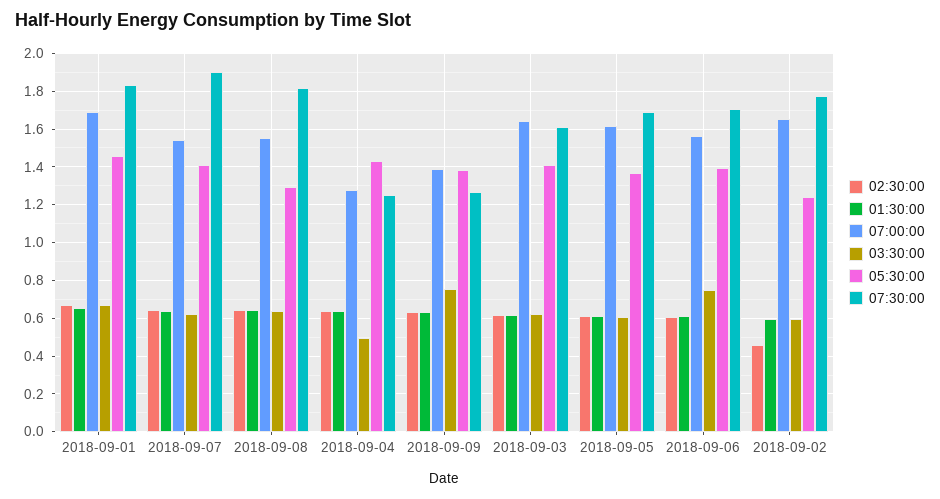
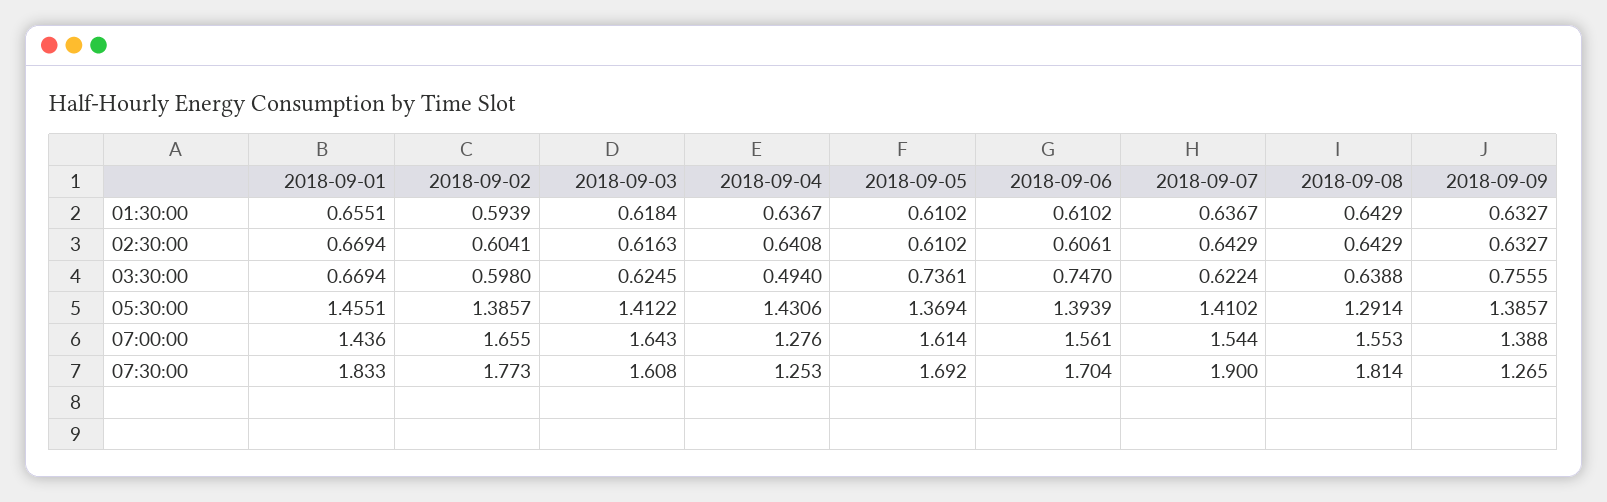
  {
    "02:30:00": {
      "2018-09-01": 0.6694,
      "2018-09-07": 0.6429,
      "2018-09-08": 0.6429,
      "2018-09-04": 0.6408,
      "2018-09-09": 0.6327,
      "2018-09-03": 0.6163,
      "2018-09-05": 0.6102,
      "2018-09-06": 0.6061,
-     "2018-09-02": 0.45
+     "2018-09-02": 0.6041
    },
    "01:30:00": {
      "2018-09-01": 0.6551,
      "2018-09-07": 0.6367,
      "2018-09-08": 0.6429,
      "2018-09-04": 0.6367,
      "2018-09-09": 0.6327,
      "2018-09-03": 0.6184,
      "2018-09-05": 0.6102,
      "2018-09-06": 0.6102,
      "2018-09-02": 0.5939
    },
    "07:00:00": {
-     "2018-09-01": 1.7,
+     "2018-09-01": 1.436,
      "2018-09-07": 1.544,
      "2018-09-08": 1.553,
      "2018-09-04": 1.276,
      "2018-09-09": 1.388,
      "2018-09-03": 1.643,
      "2018-09-05": 1.614,
      "2018-09-06": 1.561,
      "2018-09-02": 1.655
    },
    "03:30:00": {
      "2018-09-01": 0.6694,
      "2018-09-07": 0.6224,
      "2018-09-08": 0.6388,
      "2018-09-04": 0.494,
      "2018-09-09": 0.7555,
      "2018-09-03": 0.6245,
-     "2018-09-05": 0.6,
+     "2018-09-05": 0.7361,
      "2018-09-06": 0.747,
      "2018-09-02": 0.598
    },
    "05:30:00": {
      "2018-09-01": 1.4551,
      "2018-09-07": 1.4102,
      "2018-09-08": 1.2914,
      "2018-09-04": 1.4306,
      "2018-09-09": 1.3857,
      "2018-09-03": 1.4122,
      "2018-09-05": 1.3694,
      "2018-09-06": 1.3939,
-     "2018-09-02": 1.25
+     "2018-09-02": 1.3857
    },
    "07:30:00": {
      "2018-09-01": 1.833,
      "2018-09-07": 1.9,
      "2018-09-08": 1.814,
      "2018-09-04": 1.253,
      "2018-09-09": 1.265,
      "2018-09-03": 1.608,
      "2018-09-05": 1.692,
      "2018-09-06": 1.704,
      "2018-09-02": 1.773
    }
  }

